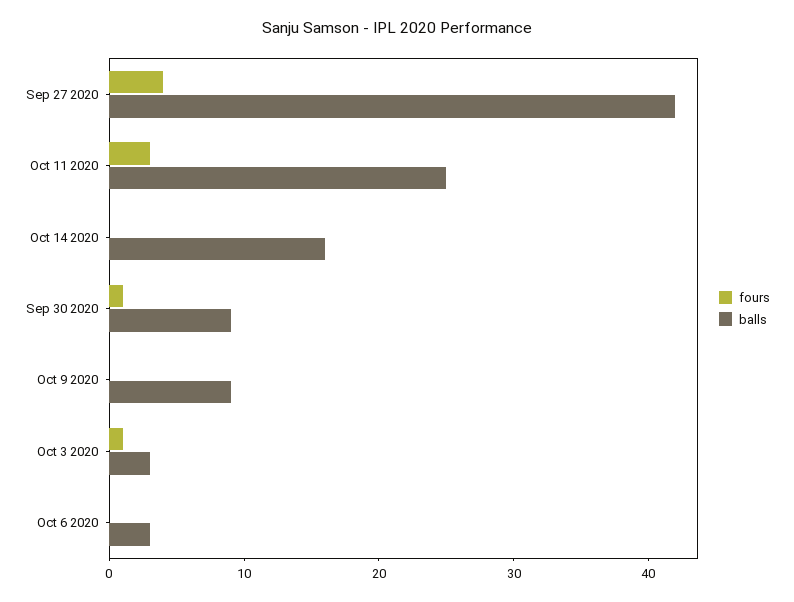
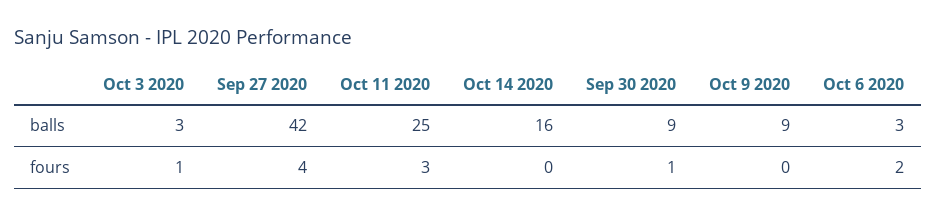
  {
    "fours": {
      "Sep 27 2020": 4,
      "Oct 11 2020": 3,
      "Oct 14 2020": 0,
      "Sep 30 2020": 1,
      "Oct 9 2020": 0,
      "Oct 3 2020": 1,
-     "Oct 6 2020": 0
+     "Oct 6 2020": 2
    },
    "balls": {
      "Sep 27 2020": 42,
      "Oct 11 2020": 25,
      "Oct 14 2020": 16,
      "Sep 30 2020": 9,
      "Oct 9 2020": 9,
      "Oct 3 2020": 3,
      "Oct 6 2020": 3
    }
  }

